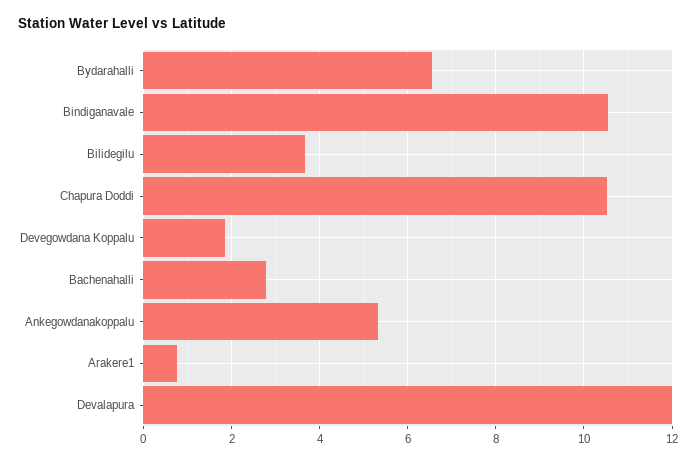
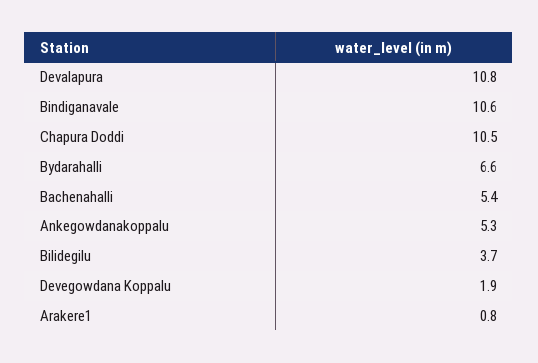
  {
    "Bydarahalli": 6.6,
    "Bindiganavale": 10.6,
    "Bilidegilu": 3.7,
    "Chapura Doddi": 10.5,
    "Devegowdana Koppalu": 1.9,
-   "Bachenahalli": 2.8,
+   "Bachenahalli": 5.4,
    "Ankegowdanakoppalu": 5.3,
    "Arakere1": 0.8,
-   "Devalapura": 12
+   "Devalapura": 10.8
  }

